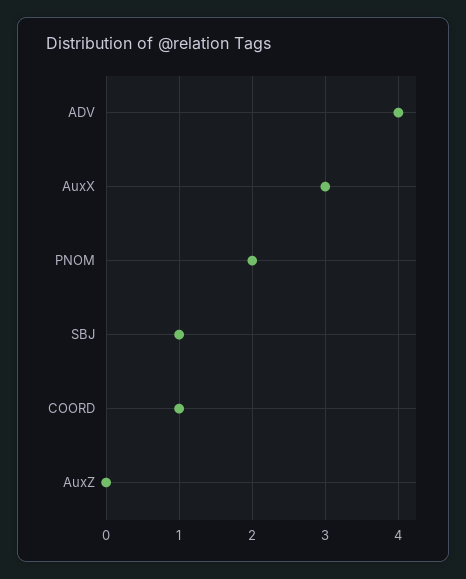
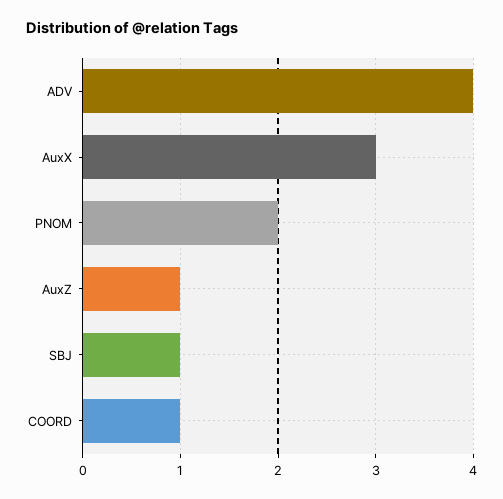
  {
    "ADV": 4,
    "AuxX": 3,
    "PNOM": 2,
    "SBJ": 1,
    "COORD": 1,
-   "AuxZ": 0
+   "AuxZ": 1
  }

